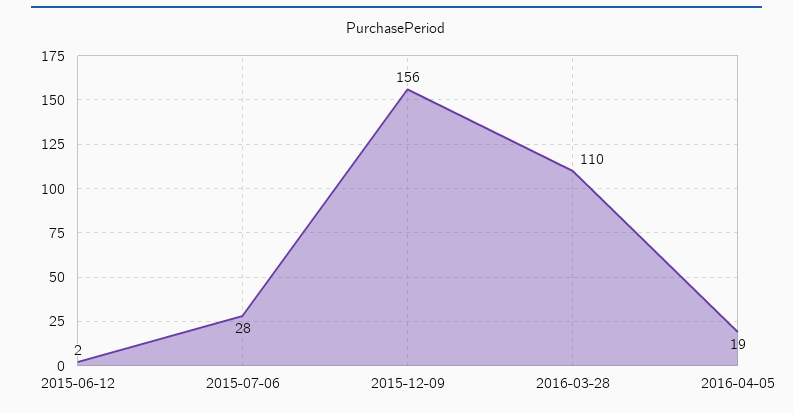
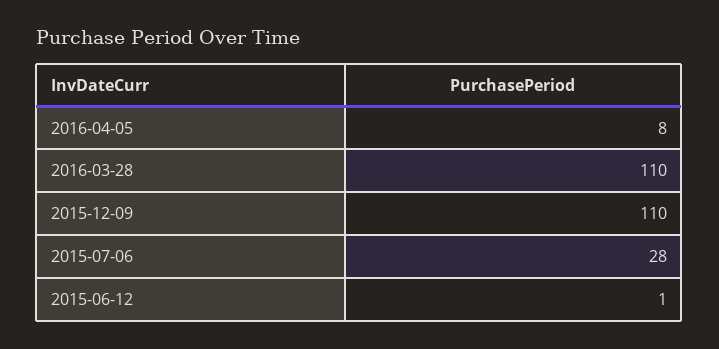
  {
-   "2015-06-12": 2,
+   "2015-06-12": 1,
    "2015-07-06": 28,
-   "2015-12-09": 156,
+   "2015-12-09": 110,
    "2016-03-28": 110,
-   "2016-04-05": 19
+   "2016-04-05": 8
  }

